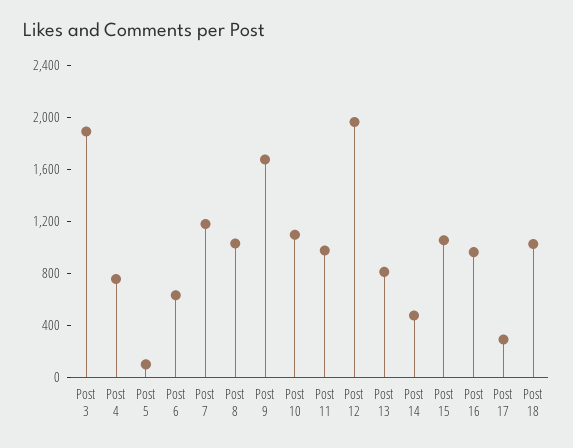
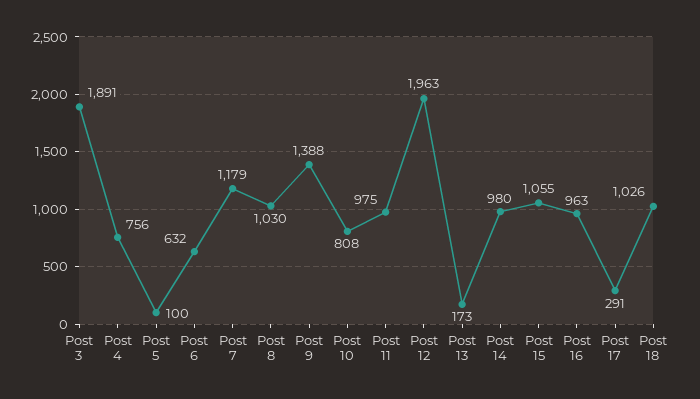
  {
    "Post 3": 1891,
    "Post 4": 756,
    "Post 5": 100,
    "Post 6": 632,
    "Post 7": 1179,
    "Post 8": 1030,
-   "Post 9": 1700,
+   "Post 9": 1388,
-   "Post 10": 1100,
+   "Post 10": 808,
    "Post 11": 975,
    "Post 12": 1963,
-   "Post 13": 800,
+   "Post 13": 173,
-   "Post 14": 500,
+   "Post 14": 980,
    "Post 15": 1055,
    "Post 16": 963,
    "Post 17": 291,
    "Post 18": 1026
  }

